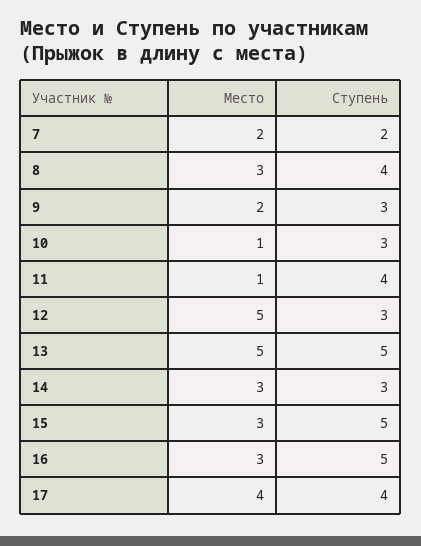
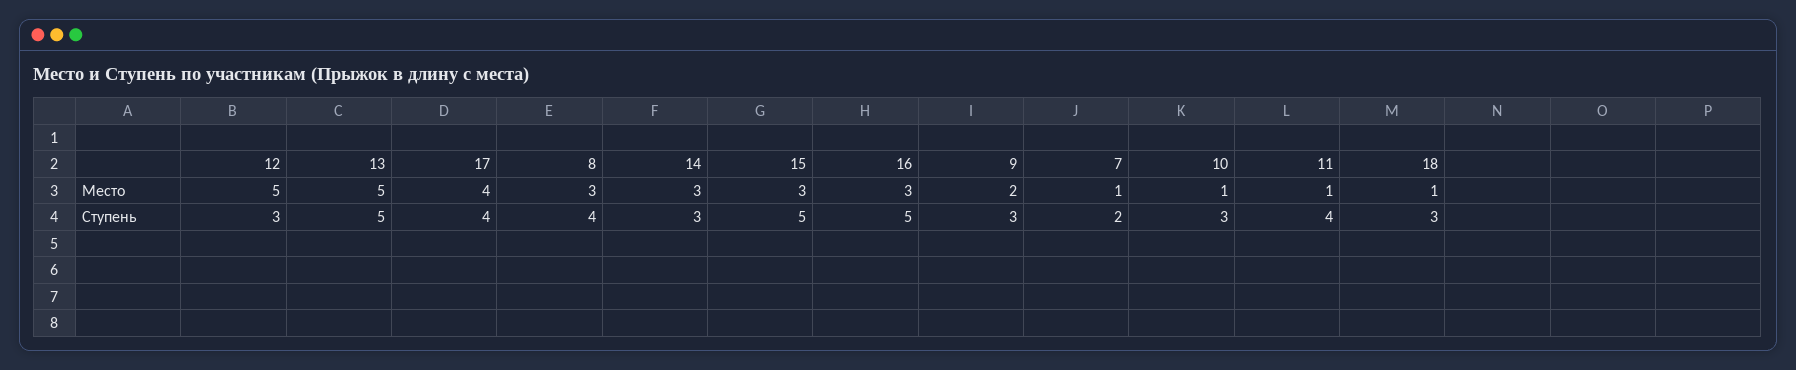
  {
    "Место": {
-     "7": 2,
+     "7": 1,
      "8": 3,
      "9": 2,
      "10": 1,
      "11": 1,
      "12": 5,
      "13": 5,
      "14": 3,
      "15": 3,
      "16": 3,
-     "17": 4
+     "17": 4,
+     "18": 1
    },
    "Ступень": {
      "7": 2,
      "8": 4,
      "9": 3,
      "10": 3,
      "11": 4,
      "12": 3,
      "13": 5,
      "14": 3,
      "15": 5,
      "16": 5,
-     "17": 4
+     "17": 4,
+     "18": 3
    }
  }

